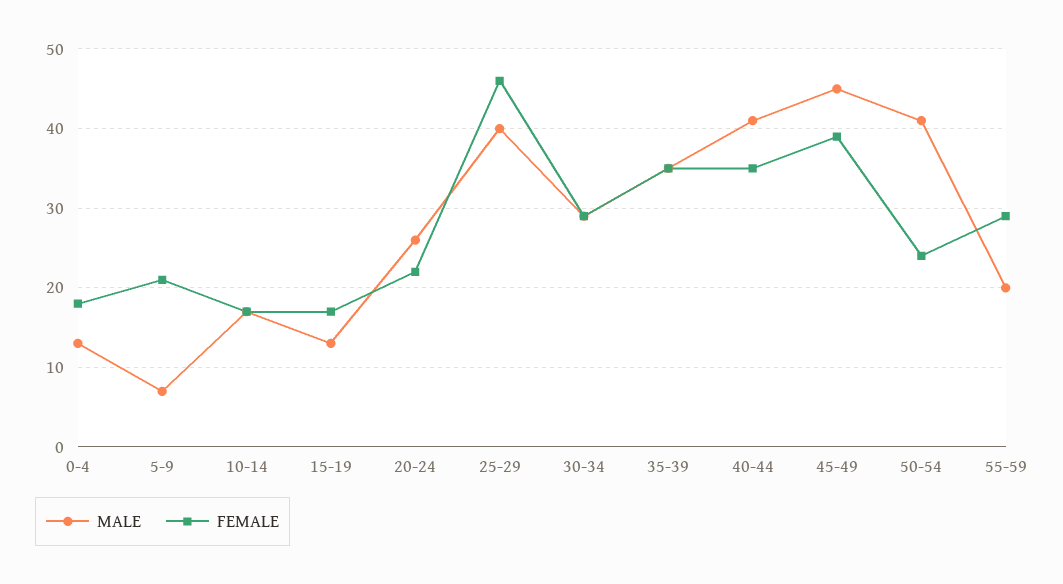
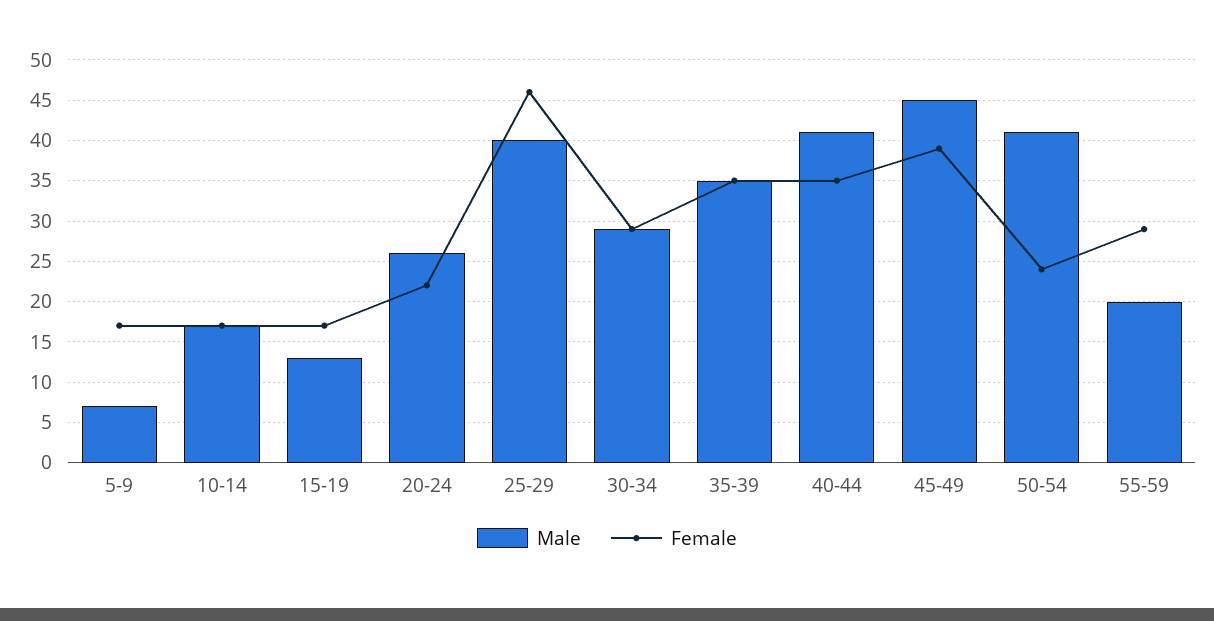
  {
    "MALE": {
-     "0-4": 13,
      "5-9": 7,
      "10-14": 17,
      "15-19": 13,
      "20-24": 26,
      "25-29": 40,
      "30-34": 29,
      "35-39": 35,
      "40-44": 41,
      "45-49": 45,
      "50-54": 41,
      "55-59": 20
    },
    "FEMALE": {
-     "0-4": 18,
-     "5-9": 21,
+     "5-9": 17,
      "10-14": 17,
      "15-19": 17,
      "20-24": 22,
      "25-29": 46,
      "30-34": 29,
      "35-39": 35,
      "40-44": 35,
      "45-49": 39,
      "50-54": 24,
      "55-59": 29
    }
  }

